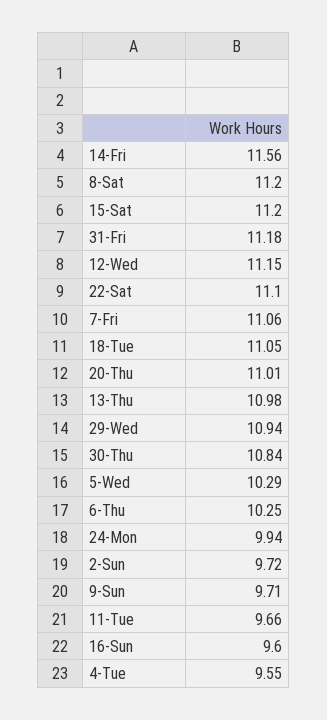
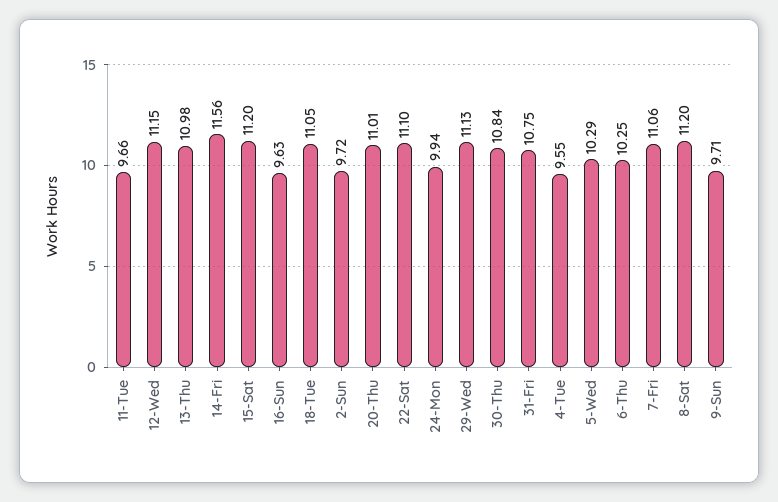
  {
    "14-Fri": 11.56,
    "8-Sat": 11.2,
    "15-Sat": 11.2,
-   "31-Fri": 11.18,
+   "31-Fri": 10.75,
    "12-Wed": 11.15,
    "22-Sat": 11.1,
    "7-Fri": 11.06,
    "18-Tue": 11.05,
    "20-Thu": 11.01,
    "13-Thu": 10.98,
-   "29-Wed": 10.94,
+   "29-Wed": 11.13,
    "30-Thu": 10.84,
    "5-Wed": 10.29,
    "6-Thu": 10.25,
    "24-Mon": 9.94,
    "2-Sun": 9.72,
    "9-Sun": 9.71,
    "11-Tue": 9.66,
-   "16-Sun": 9.6,
+   "16-Sun": 9.63,
    "4-Tue": 9.55
  }

